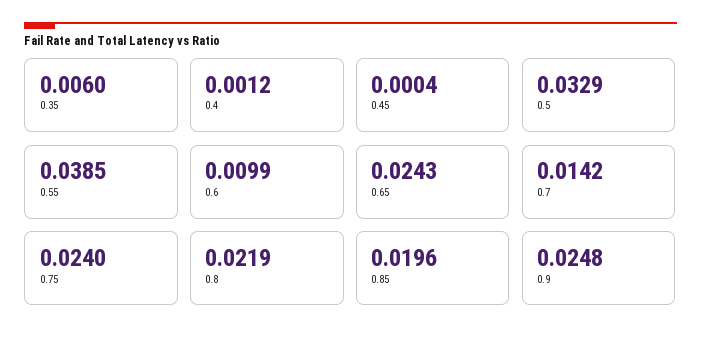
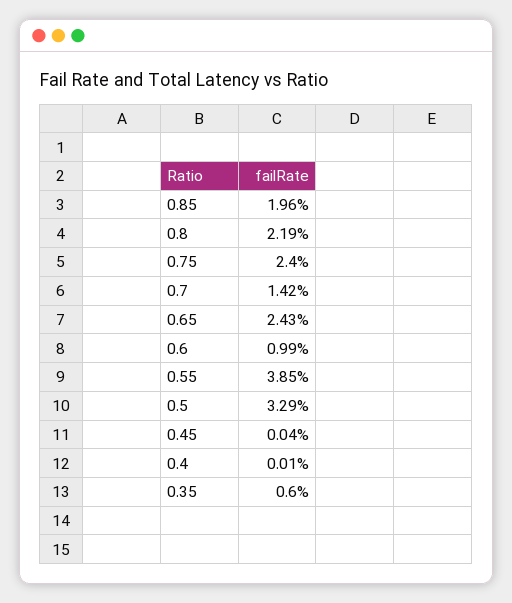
  {
    "0.35": 0.006,
-   "0.4": 0.0012,
+   "0.4": 0.0001,
    "0.45": 0.0004,
    "0.5": 0.0329,
    "0.55": 0.0385,
    "0.6": 0.0099,
    "0.65": 0.0243,
    "0.7": 0.0142,
    "0.75": 0.024,
    "0.8": 0.0219,
-   "0.85": 0.0196,
+   "0.85": 0.0196
-   "0.9": 0.0248
  }

